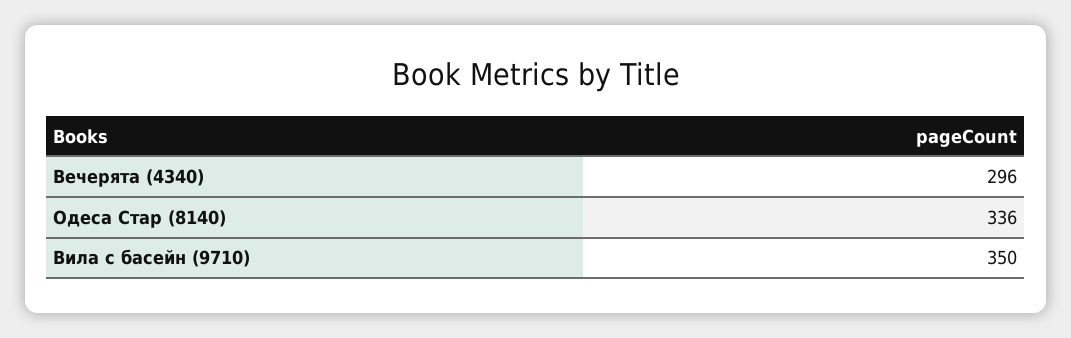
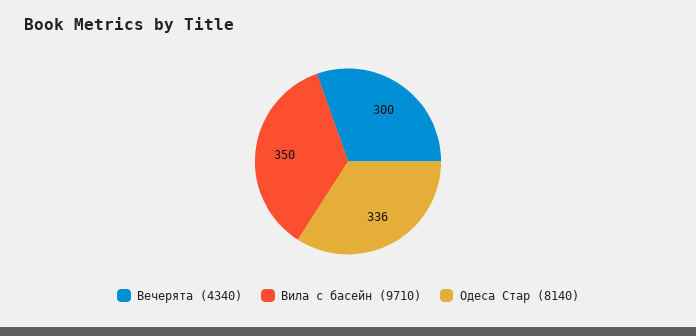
  {
-   "Вечерята (4340)": 296,
+   "Вечерята (4340)": 300,
    "Одеса Стар (8140)": 336,
    "Вила с басейн (9710)": 350
  }

